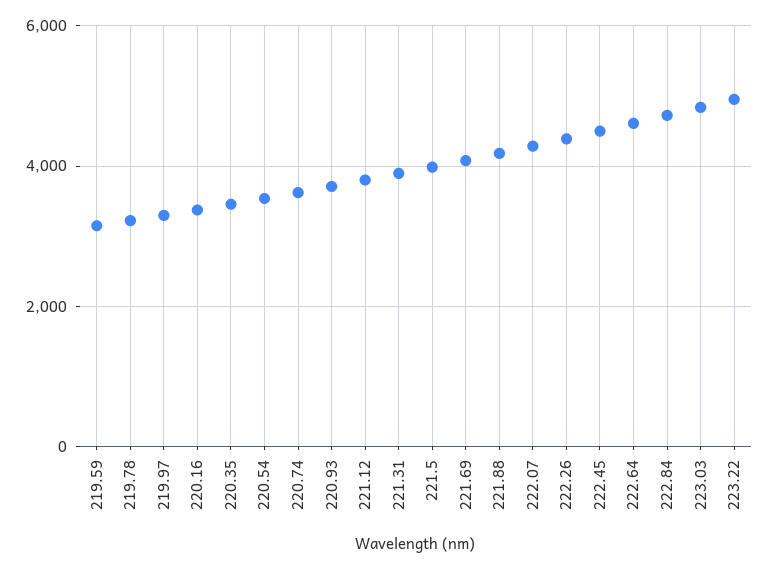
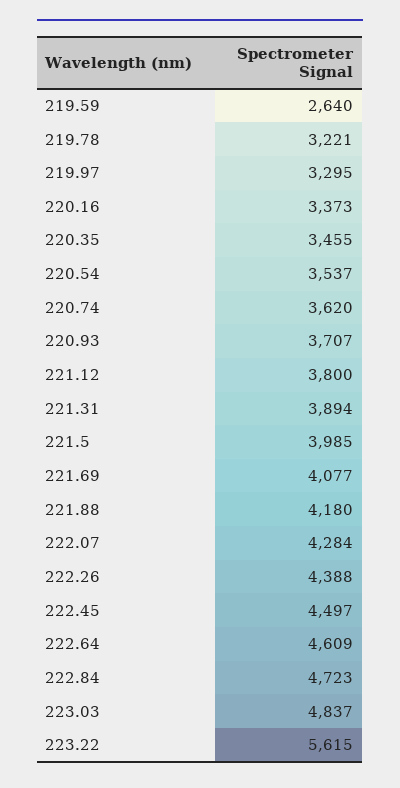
  {
-   "219.59": 3200,
+   "219.59": 2640,
    "219.78": 3221,
    "219.97": 3295,
    "220.16": 3373,
    "220.35": 3455,
    "220.54": 3537,
    "220.74": 3620,
    "220.93": 3707,
    "221.12": 3800,
    "221.31": 3894,
    "221.5": 3985,
    "221.69": 4077,
    "221.88": 4180,
    "222.07": 4284,
    "222.26": 4388,
    "222.45": 4497,
    "222.64": 4609,
    "222.84": 4723,
    "223.03": 4837,
-   "223.22": 5000
+   "223.22": 5615
  }

